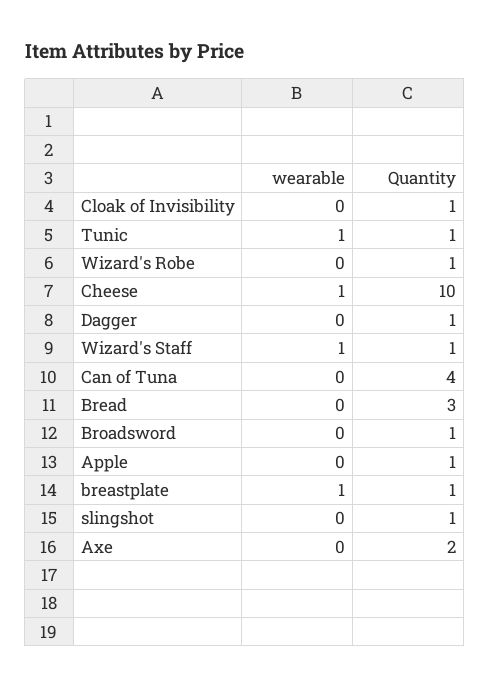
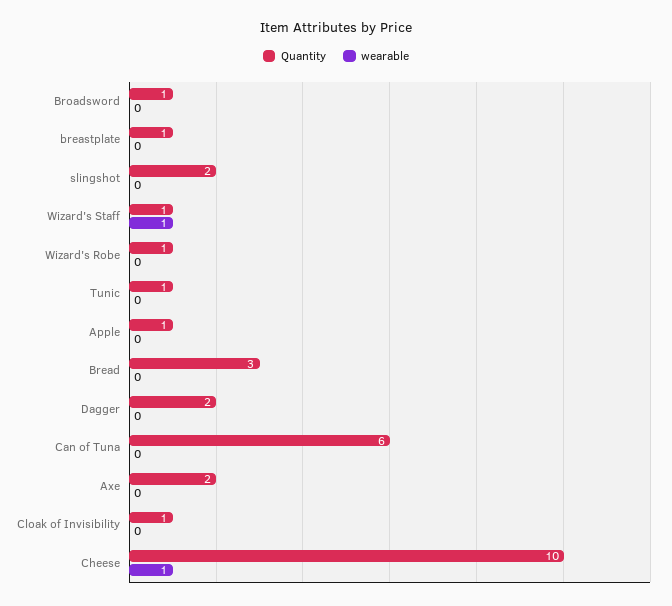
  {
    "wearable": {
      "Cloak of Invisibility": 0,
-     "Tunic": 1,
+     "Tunic": 0,
      "Wizard's Robe": 0,
      "Cheese": 1,
      "Dagger": 0,
      "Wizard's Staff": 1,
      "Can of Tuna": 0,
      "Bread": 0,
      "Broadsword": 0,
      "Apple": 0,
-     "breastplate": 1,
+     "breastplate": 0,
      "slingshot": 0,
      "Axe": 0
    },
    "Quantity": {
      "Cloak of Invisibility": 1,
      "Tunic": 1,
      "Wizard's Robe": 1,
      "Cheese": 10,
-     "Dagger": 1,
+     "Dagger": 2,
      "Wizard's Staff": 1,
-     "Can of Tuna": 4,
+     "Can of Tuna": 6,
      "Bread": 3,
      "Broadsword": 1,
      "Apple": 1,
      "breastplate": 1,
-     "slingshot": 1,
+     "slingshot": 2,
      "Axe": 2
    }
  }

